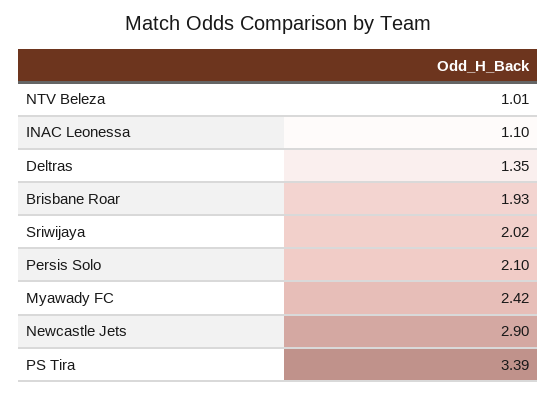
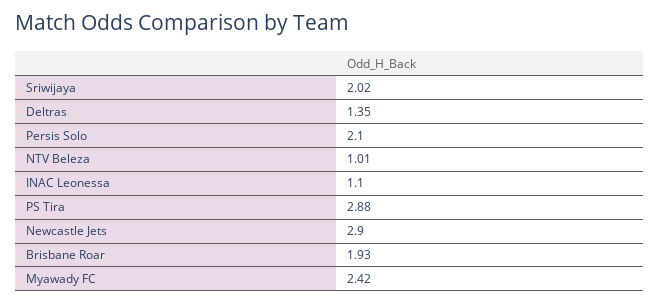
  {
    "NTV Beleza": 1.01,
    "INAC Leonessa": 1.1,
    "Deltras": 1.35,
    "Brisbane Roar": 1.93,
    "Sriwijaya": 2.02,
    "Persis Solo": 2.1,
    "Myawady FC": 2.42,
    "Newcastle Jets": 2.9,
-   "PS Tira": 3.39
+   "PS Tira": 2.88
  }

